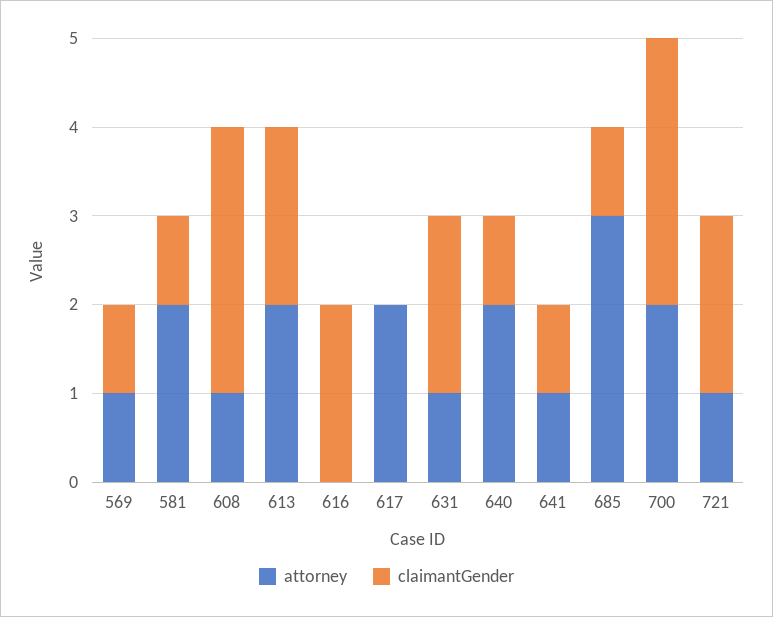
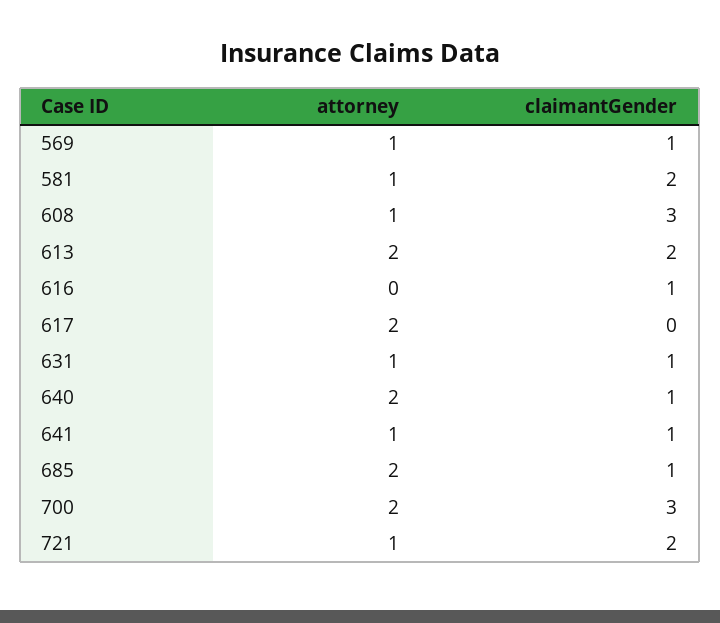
  {
    "attorney": {
      "569": 1,
-     "581": 2,
+     "581": 1,
      "608": 1,
      "613": 2,
      "616": 0,
      "617": 2,
      "631": 1,
      "640": 2,
      "641": 1,
-     "685": 3,
+     "685": 2,
      "700": 2,
      "721": 1
    },
    "claimantGender": {
      "569": 1,
-     "581": 1,
+     "581": 2,
      "608": 3,
      "613": 2,
-     "616": 2,
+     "616": 1,
      "617": 0,
-     "631": 2,
+     "631": 1,
      "640": 1,
      "641": 1,
      "685": 1,
      "700": 3,
      "721": 2
    }
  }

